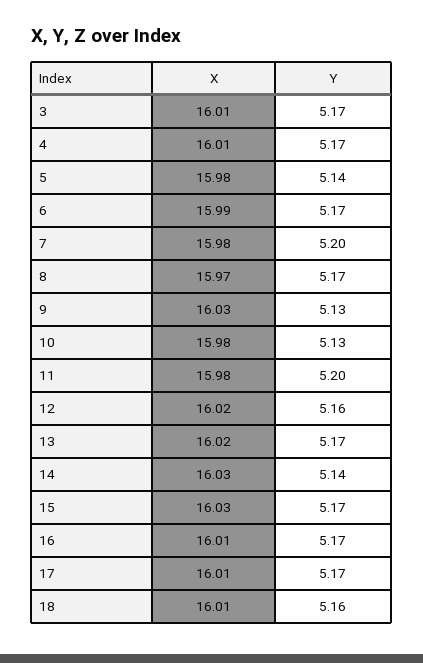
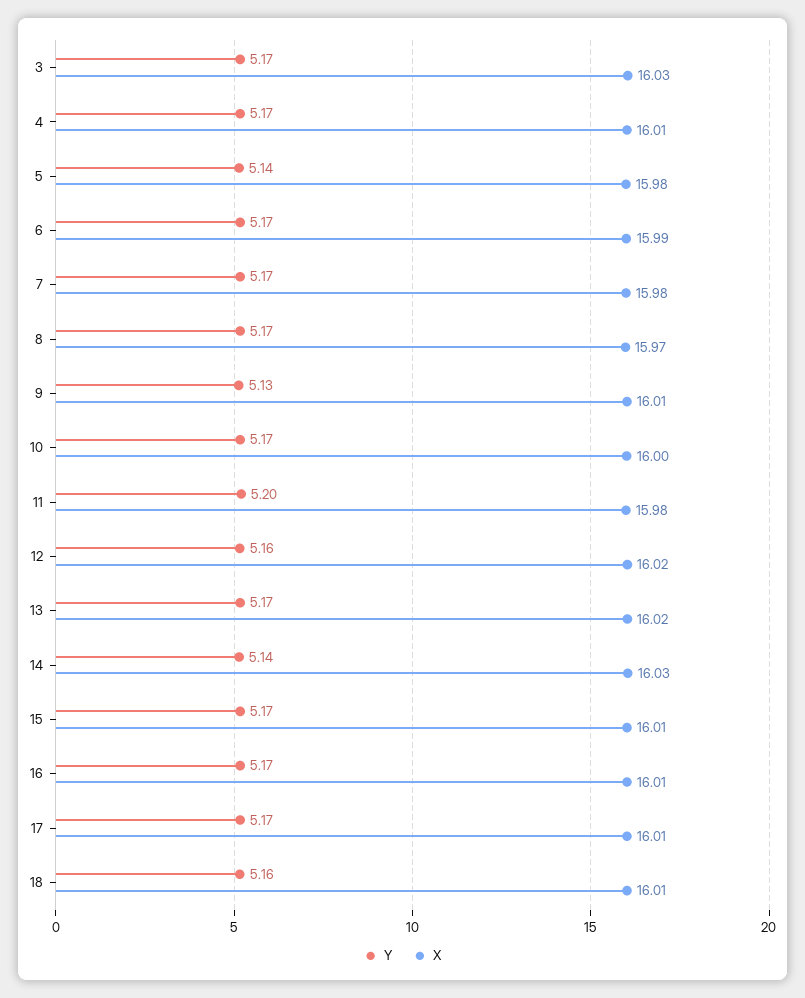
  {
    "X": {
-     "3": 16.01,
+     "3": 16.03,
      "4": 16.01,
      "5": 15.98,
      "6": 15.99,
      "7": 15.98,
      "8": 15.97,
-     "9": 16.03,
+     "9": 16.01,
-     "10": 15.98,
+     "10": 16,
      "11": 15.98,
      "12": 16.02,
      "13": 16.02,
      "14": 16.03,
-     "15": 16.03,
+     "15": 16.01,
      "16": 16.01,
      "17": 16.01,
      "18": 16.01
    },
    "Y": {
      "3": 5.17,
      "4": 5.17,
      "5": 5.14,
      "6": 5.17,
-     "7": 5.2,
+     "7": 5.17,
      "8": 5.17,
      "9": 5.13,
-     "10": 5.13,
+     "10": 5.17,
      "11": 5.2,
      "12": 5.16,
      "13": 5.17,
      "14": 5.14,
      "15": 5.17,
      "16": 5.17,
      "17": 5.17,
      "18": 5.16
    }
  }

